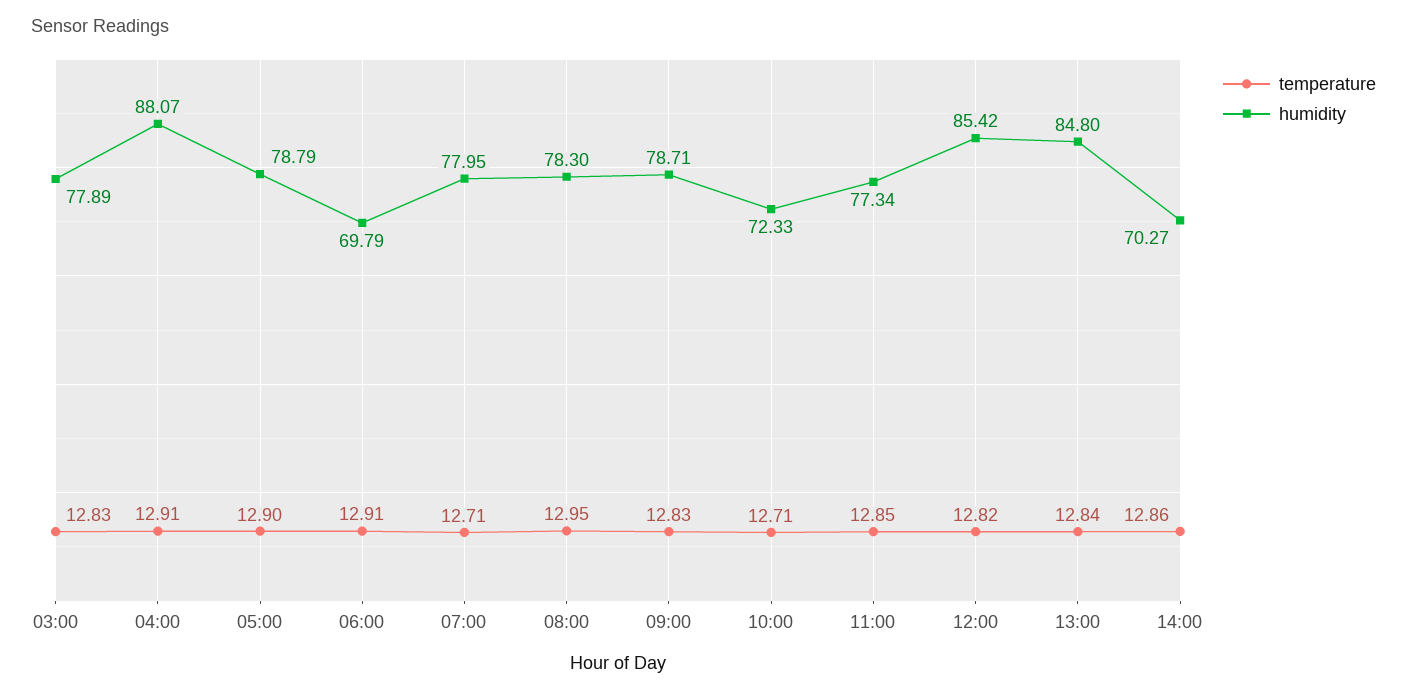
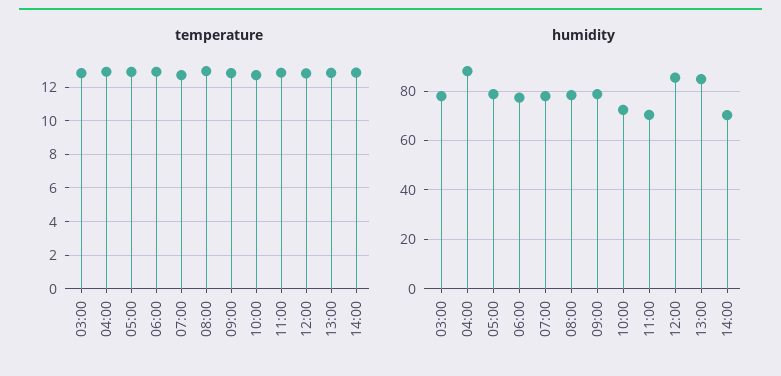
  {
    "temperature": {
      "03:00": 12.83,
      "04:00": 12.91,
      "05:00": 12.9,
      "06:00": 12.91,
      "07:00": 12.71,
      "08:00": 12.95,
      "09:00": 12.83,
      "10:00": 12.71,
      "11:00": 12.85,
      "12:00": 12.82,
      "13:00": 12.84,
      "14:00": 12.86
    },
    "humidity": {
      "03:00": 77.89,
      "04:00": 88.07,
      "05:00": 78.79,
-     "06:00": 69.79,
+     "06:00": 77.5,
      "07:00": 77.95,
      "08:00": 78.3,
      "09:00": 78.71,
      "10:00": 72.33,
-     "11:00": 77.34,
+     "11:00": 70,
      "12:00": 85.42,
      "13:00": 84.8,
      "14:00": 70.27
    }
  }

